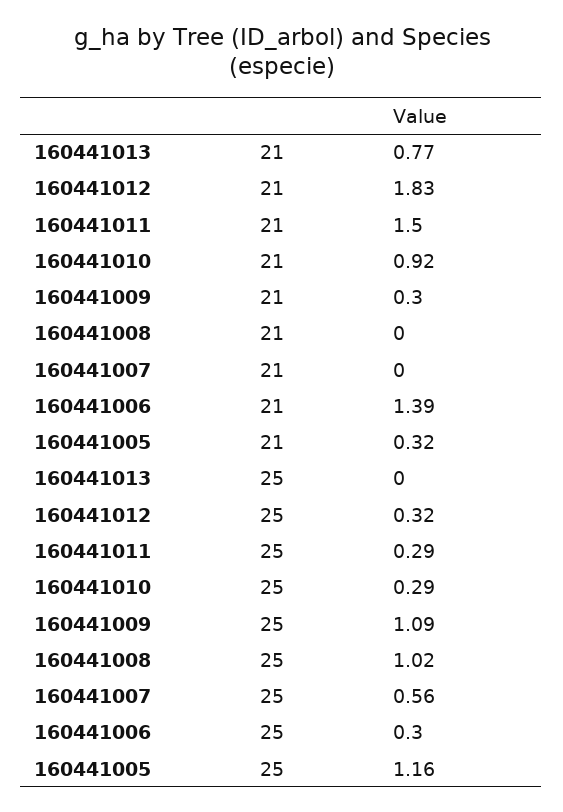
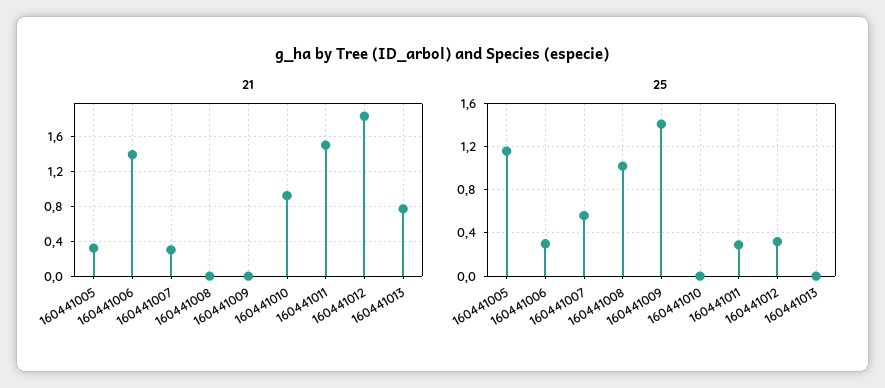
  {
    "21": {
      "160441013": 0.77,
      "160441012": 1.83,
      "160441011": 1.5,
      "160441010": 0.92,
-     "160441009": 0.3,
+     "160441009": 0,
      "160441008": 0,
-     "160441007": 0,
+     "160441007": 0.3,
      "160441006": 1.39,
      "160441005": 0.32
    },
    "25": {
      "160441013": 0,
      "160441012": 0.32,
      "160441011": 0.29,
-     "160441010": 0.29,
+     "160441010": 0,
-     "160441009": 1.09,
+     "160441009": 1.4,
      "160441008": 1.02,
      "160441007": 0.56,
      "160441006": 0.3,
      "160441005": 1.16
    }
  }

